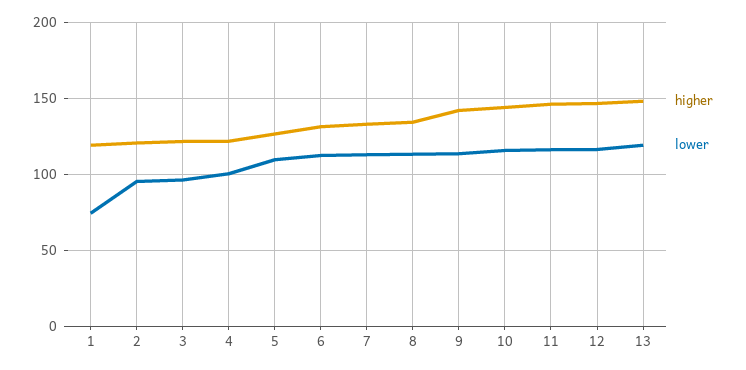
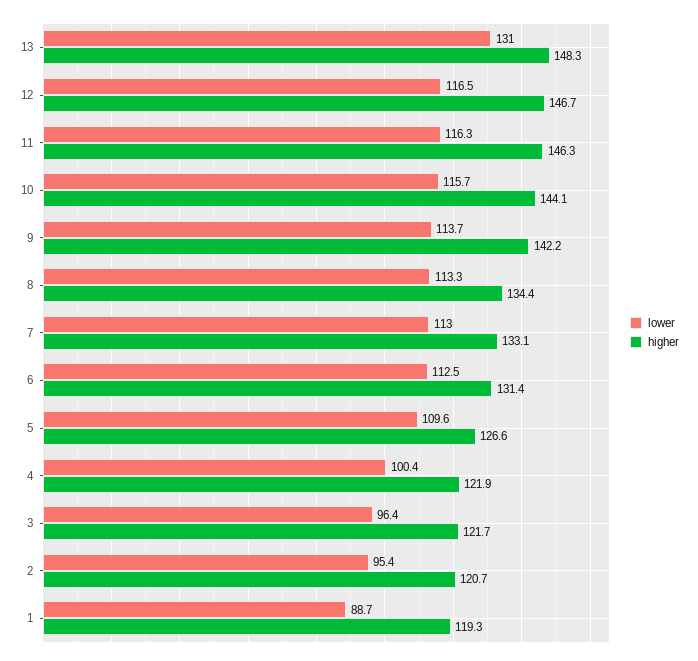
  {
    "higher": {
      "1": 119.3,
      "2": 120.7,
      "3": 121.7,
      "4": 121.9,
      "5": 126.6,
      "6": 131.4,
      "7": 133.1,
      "8": 134.4,
      "9": 142.2,
      "10": 144.1,
      "11": 146.3,
      "12": 146.7,
      "13": 148.3
    },
    "lower": {
-     "1": 75,
+     "1": 88.7,
      "2": 95.4,
      "3": 96.4,
      "4": 100.4,
      "5": 109.6,
      "6": 112.5,
      "7": 113,
      "8": 113.3,
      "9": 113.7,
      "10": 115.7,
      "11": 116.3,
      "12": 116.5,
-     "13": 120
+     "13": 131
    }
  }

